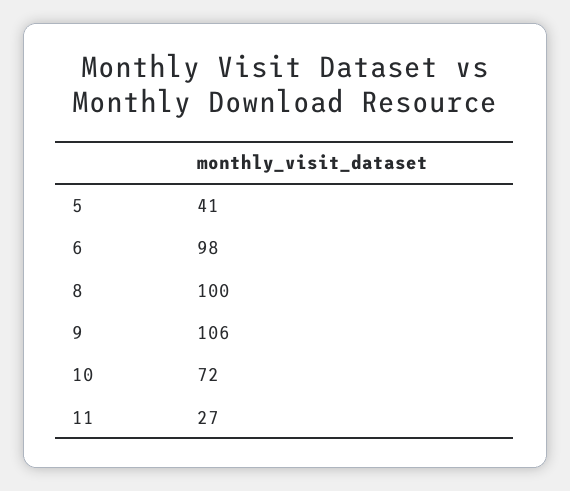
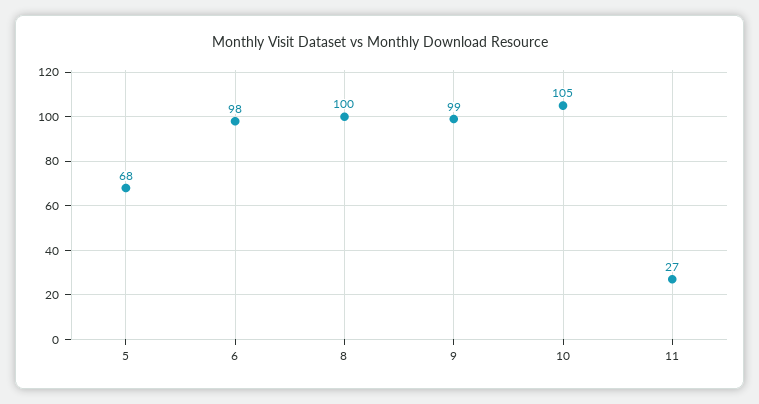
  {
-   "5": 41,
+   "5": 68,
    "6": 98,
    "8": 100,
-   "9": 106,
+   "9": 99,
-   "10": 72,
+   "10": 105,
    "11": 27
  }

